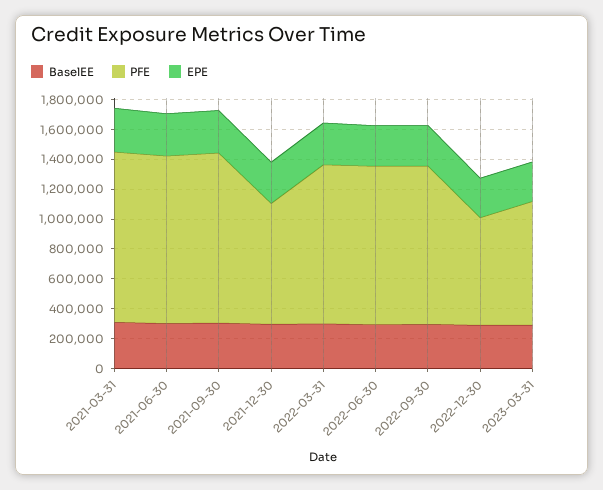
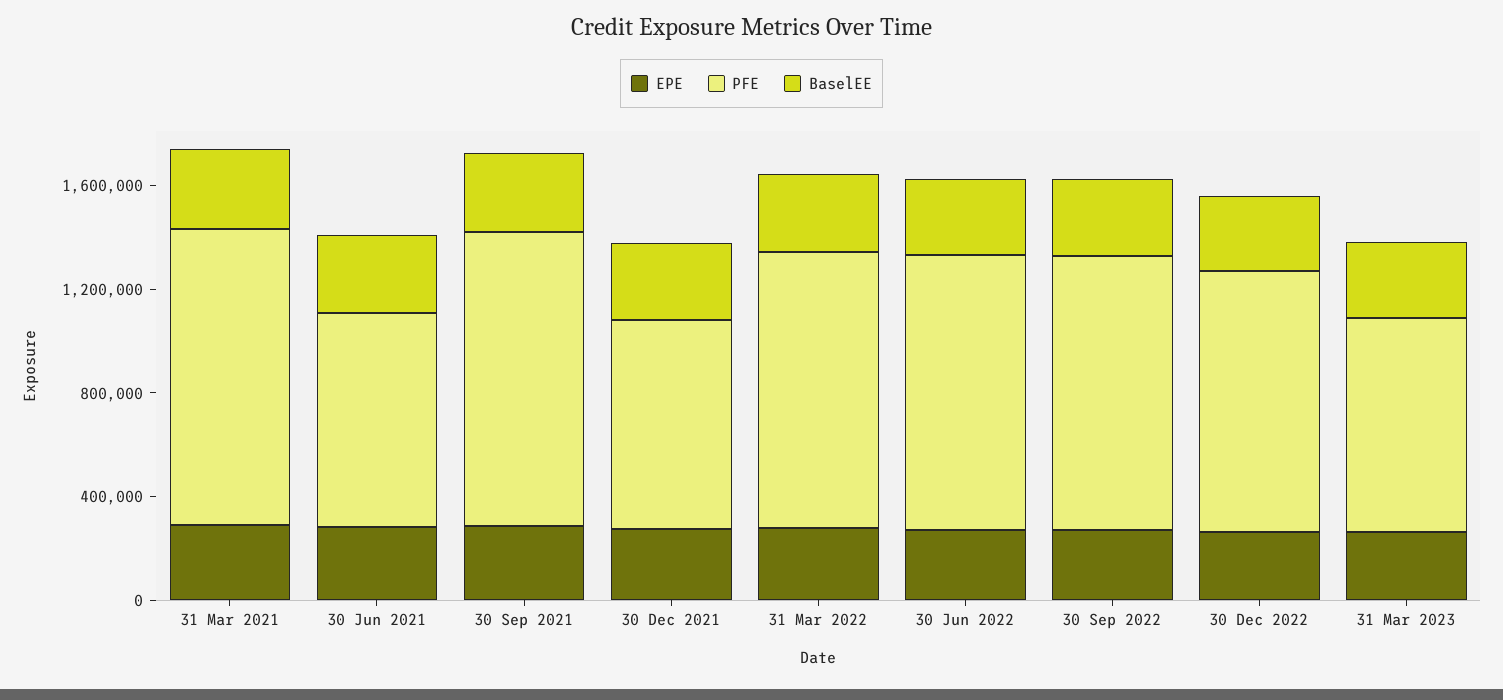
  {
    "BaselEE": {
      "2021-03-31": 300000,
      "2021-06-30": 300000,
      "2021-09-30": 300000,
      "2021-12-30": 300000,
      "2022-03-31": 300000,
      "2022-06-30": 300000,
      "2022-09-30": 300000,
      "2022-12-30": 300000,
      "2023-03-31": 300000
    },
    "PFE": {
      "2021-03-31": 1100000,
-     "2021-06-30": 1100000,
+     "2021-06-30": 800000,
      "2021-09-30": 1100000,
      "2021-12-30": 800000,
      "2022-03-31": 1100000,
      "2022-06-30": 1100000,
      "2022-09-30": 1100000,
-     "2022-12-30": 700000,
+     "2022-12-30": 1000000,
      "2023-03-31": 800000
    },
    "EPE": {
      "2021-03-31": 300000,
      "2021-06-30": 300000,
      "2021-09-30": 300000,
      "2021-12-30": 300000,
      "2022-03-31": 300000,
      "2022-06-30": 300000,
      "2022-09-30": 300000,
      "2022-12-30": 300000,
      "2023-03-31": 300000
    }
  }

